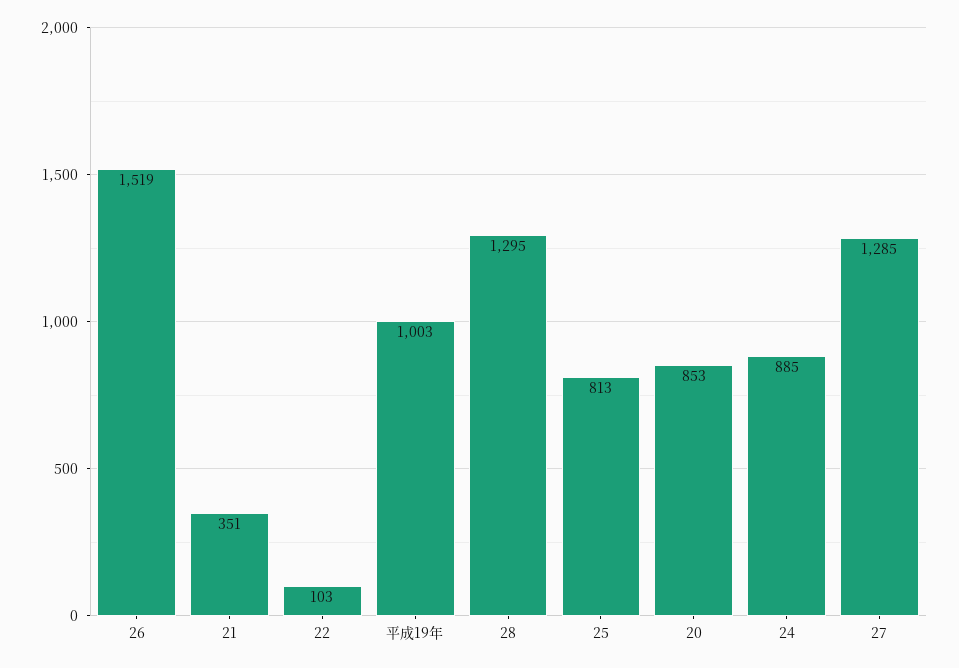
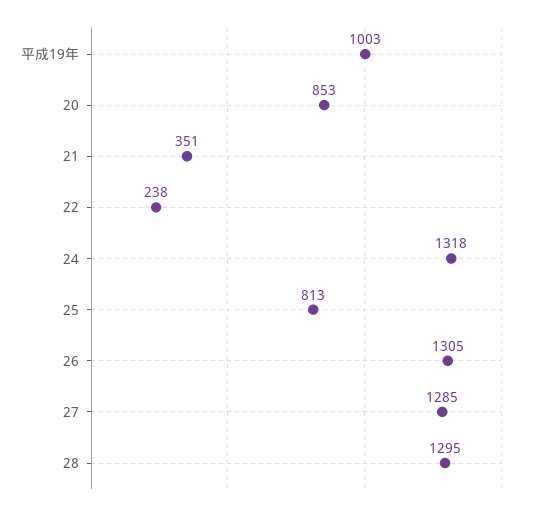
  {
-   "26": 1519,
+   "26": 1305,
    "21": 351,
-   "22": 103,
+   "22": 238,
    "平成19年": 1003,
    "28": 1295,
    "25": 813,
    "20": 853,
-   "24": 885,
+   "24": 1318,
    "27": 1285
  }

